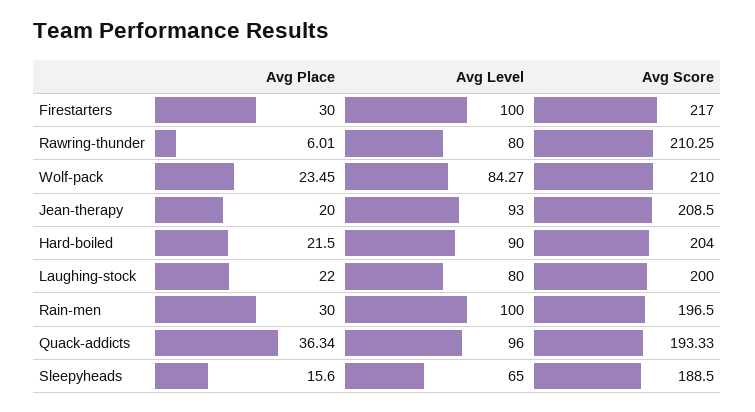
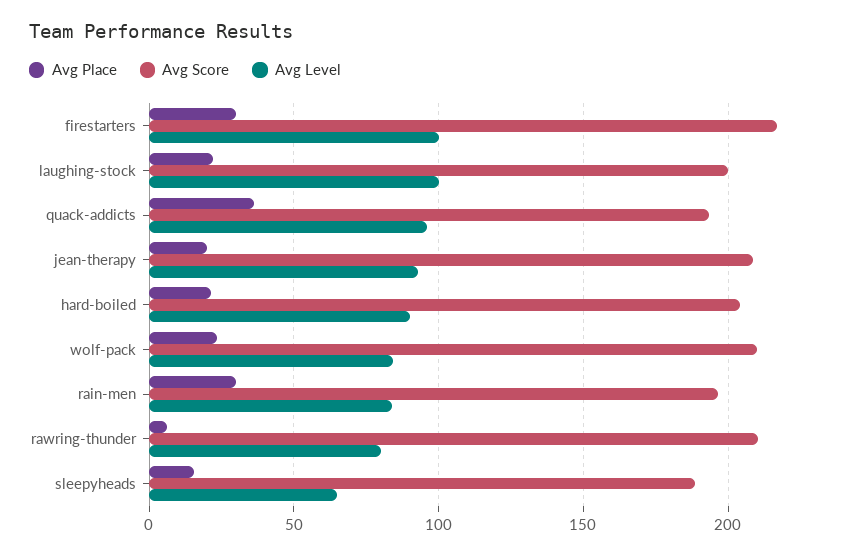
  {
    "Avg Place": {
      "Firestarters": 30,
      "Rawring-thunder": 6.01,
      "Wolf-pack": 23.45,
      "Jean-therapy": 20,
      "Hard-boiled": 21.5,
      "Laughing-stock": 22,
      "Rain-men": 30,
      "Quack-addicts": 36.34,
      "Sleepyheads": 15.6
    },
    "Avg Level": {
      "Firestarters": 100,
      "Rawring-thunder": 80,
      "Wolf-pack": 84.27,
      "Jean-therapy": 93,
      "Hard-boiled": 90,
-     "Laughing-stock": 80,
+     "Laughing-stock": 100,
-     "Rain-men": 100,
+     "Rain-men": 85,
      "Quack-addicts": 96,
      "Sleepyheads": 65
    },
    "Avg Score": {
      "Firestarters": 217,
      "Rawring-thunder": 210.25,
      "Wolf-pack": 210,
      "Jean-therapy": 208.5,
      "Hard-boiled": 204,
      "Laughing-stock": 200,
      "Rain-men": 196.5,
      "Quack-addicts": 193.33,
      "Sleepyheads": 188.5
    }
  }

